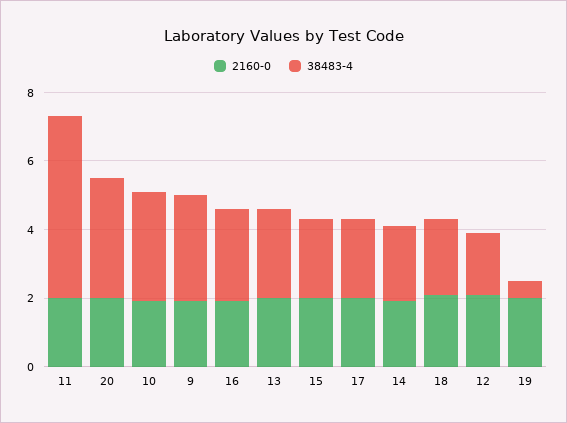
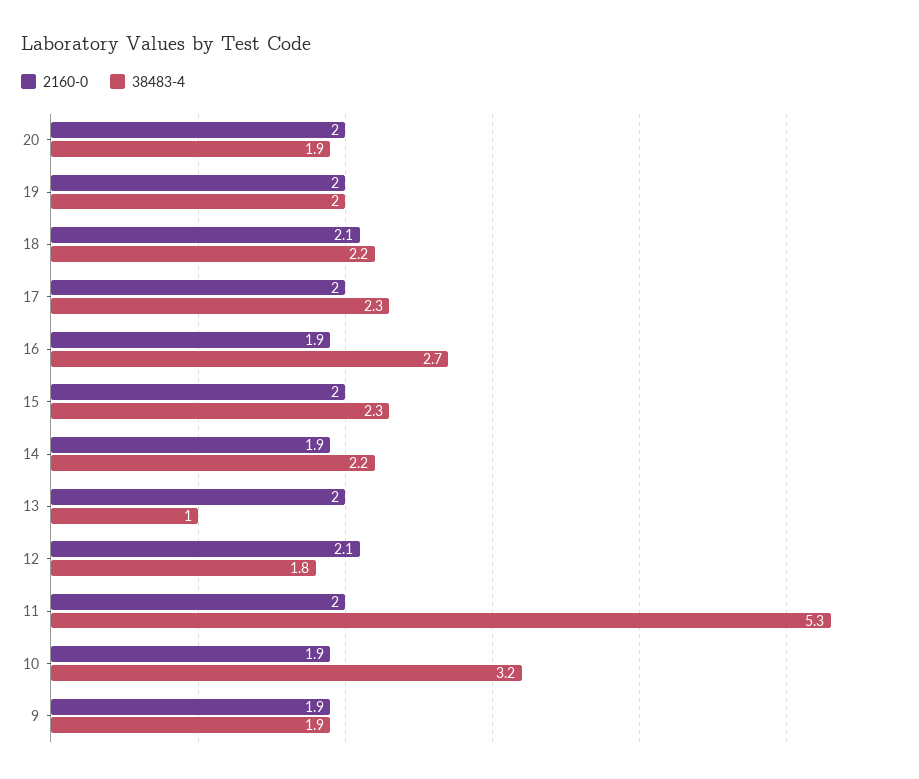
  {
    "2160-0": {
      "11": 2,
      "20": 2,
      "10": 1.9,
      "9": 1.9,
      "16": 1.9,
      "13": 2,
      "15": 2,
      "17": 2,
      "14": 1.9,
      "18": 2.1,
      "12": 2.1,
      "19": 2
    },
    "38483-4": {
      "11": 5.3,
-     "20": 3.5,
+     "20": 1.9,
      "10": 3.2,
-     "9": 3,
+     "9": 1.9,
      "16": 2.7,
-     "13": 2.5,
+     "13": 1,
      "15": 2.3,
      "17": 2.3,
      "14": 2.2,
      "18": 2.2,
      "12": 1.8,
-     "19": 0.5
+     "19": 2
    }
  }

